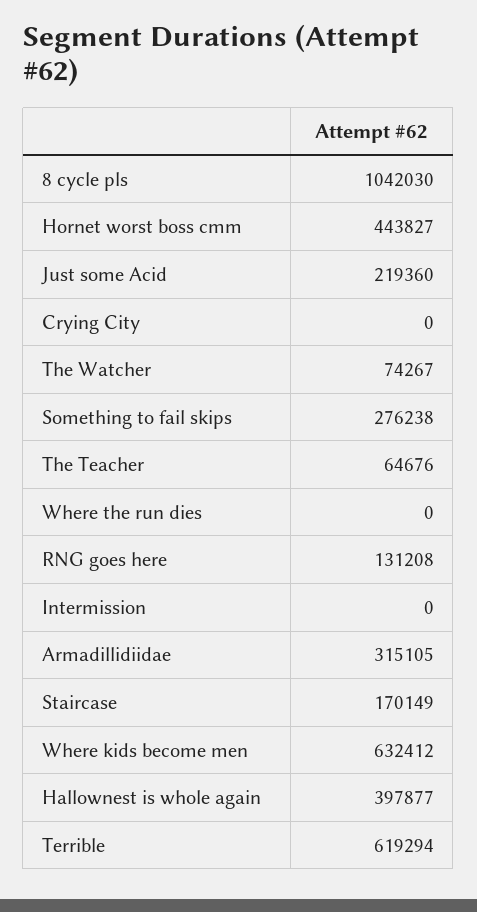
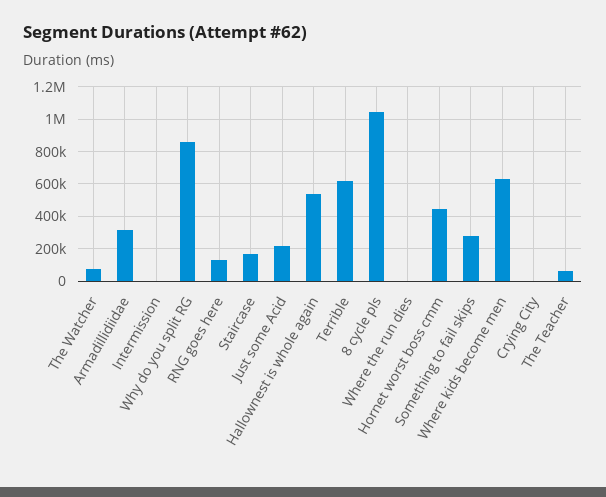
  {
    "8 cycle pls": 1042030,
    "Hornet worst boss cmm": 443827,
    "Just some Acid": 219360,
    "Crying City": 0,
    "The Watcher": 74267,
    "Something to fail skips": 276238,
    "The Teacher": 64676,
    "Where the run dies": 0,
    "RNG goes here": 131208,
    "Intermission": 0,
    "Armadillidiidae": 315105,
    "Staircase": 170149,
    "Where kids become men": 632412,
-   "Hallownest is whole again": 397877,
+   "Hallownest is whole again": 550000,
-   "Terrible": 619294
+   "Terrible": 619294,
+   "Why do you split RG": 850000
  }

